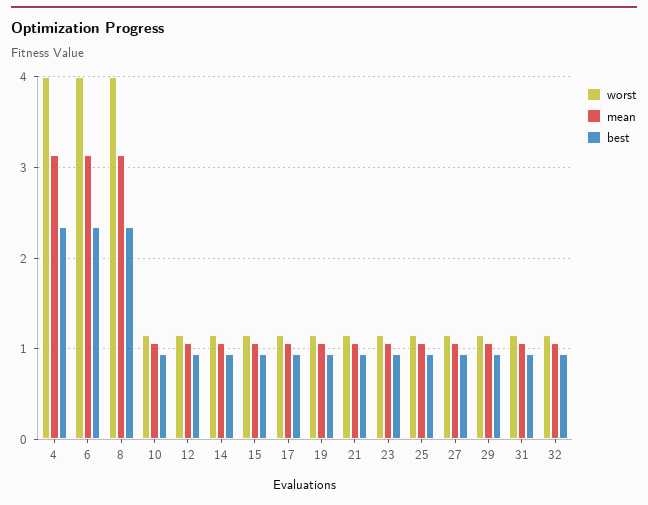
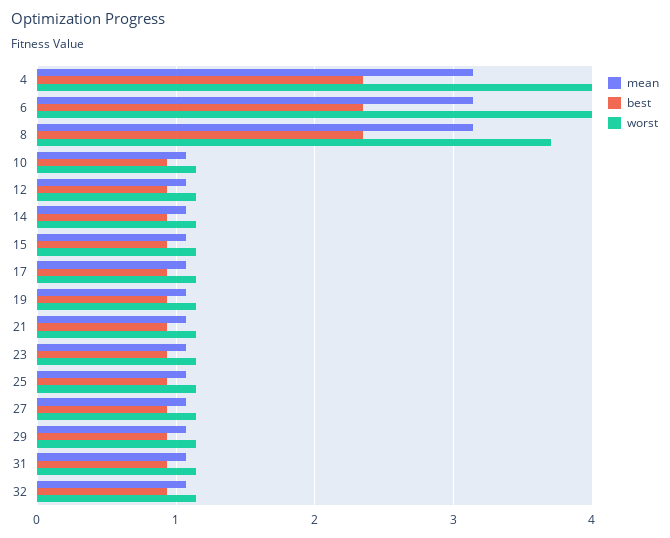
  {
    "worst": {
      "4": 4,
      "6": 4,
-     "8": 4,
+     "8": 3.7,
      "10": 1.1,
      "12": 1.1,
      "14": 1.1,
      "15": 1.1,
      "17": 1.1,
      "19": 1.1,
      "21": 1.1,
      "23": 1.1,
      "25": 1.1,
      "27": 1.1,
      "29": 1.1,
      "31": 1.1,
      "32": 1.1
    },
    "mean": {
      "4": 3.1,
      "6": 3.1,
      "8": 3.1,
      "10": 1.1,
      "12": 1.1,
      "14": 1.1,
      "15": 1.1,
      "17": 1.1,
      "19": 1.1,
      "21": 1.1,
      "23": 1.1,
      "25": 1.1,
      "27": 1.1,
      "29": 1.1,
      "31": 1.1,
      "32": 1.1
    },
    "best": {
      "4": 2.3,
      "6": 2.3,
      "8": 2.3,
      "10": 0.9,
      "12": 0.9,
      "14": 0.9,
      "15": 0.9,
      "17": 0.9,
      "19": 0.9,
      "21": 0.9,
      "23": 0.9,
      "25": 0.9,
      "27": 0.9,
      "29": 0.9,
      "31": 0.9,
      "32": 0.9
    }
  }

